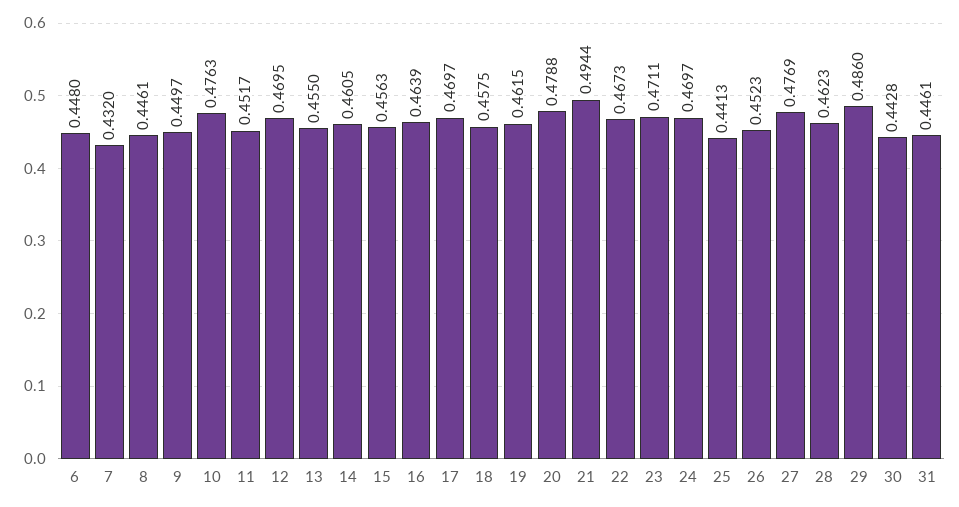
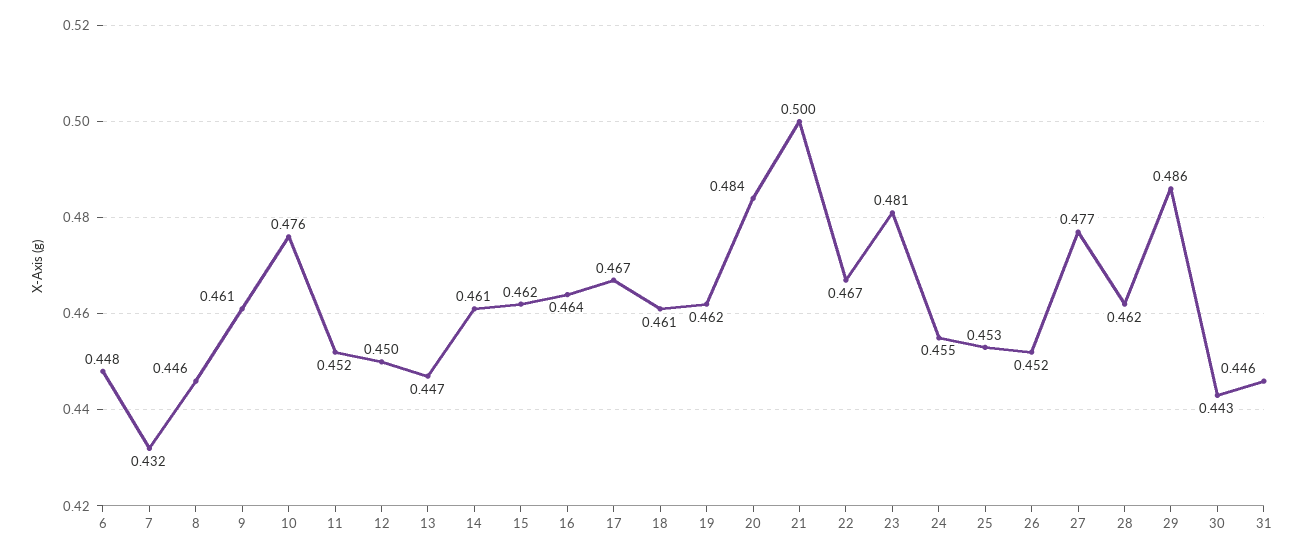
  {
    "6": 0.448,
    "7": 0.432,
    "8": 0.4461,
-   "9": 0.4497,
+   "9": 0.461,
    "10": 0.4763,
    "11": 0.4517,
-   "12": 0.4695,
+   "12": 0.45,
-   "13": 0.455,
+   "13": 0.447,
    "14": 0.4605,
-   "15": 0.4563,
+   "15": 0.462,
    "16": 0.4639,
-   "17": 0.4697,
+   "17": 0.467,
-   "18": 0.4575,
+   "18": 0.461,
    "19": 0.4615,
-   "20": 0.4788,
+   "20": 0.484,
-   "21": 0.4944,
+   "21": 0.5,
    "22": 0.4673,
-   "23": 0.4711,
+   "23": 0.481,
-   "24": 0.4697,
+   "24": 0.455,
-   "25": 0.4413,
+   "25": 0.453,
    "26": 0.4523,
    "27": 0.4769,
    "28": 0.4623,
    "29": 0.486,
    "30": 0.4428,
    "31": 0.4461
  }

